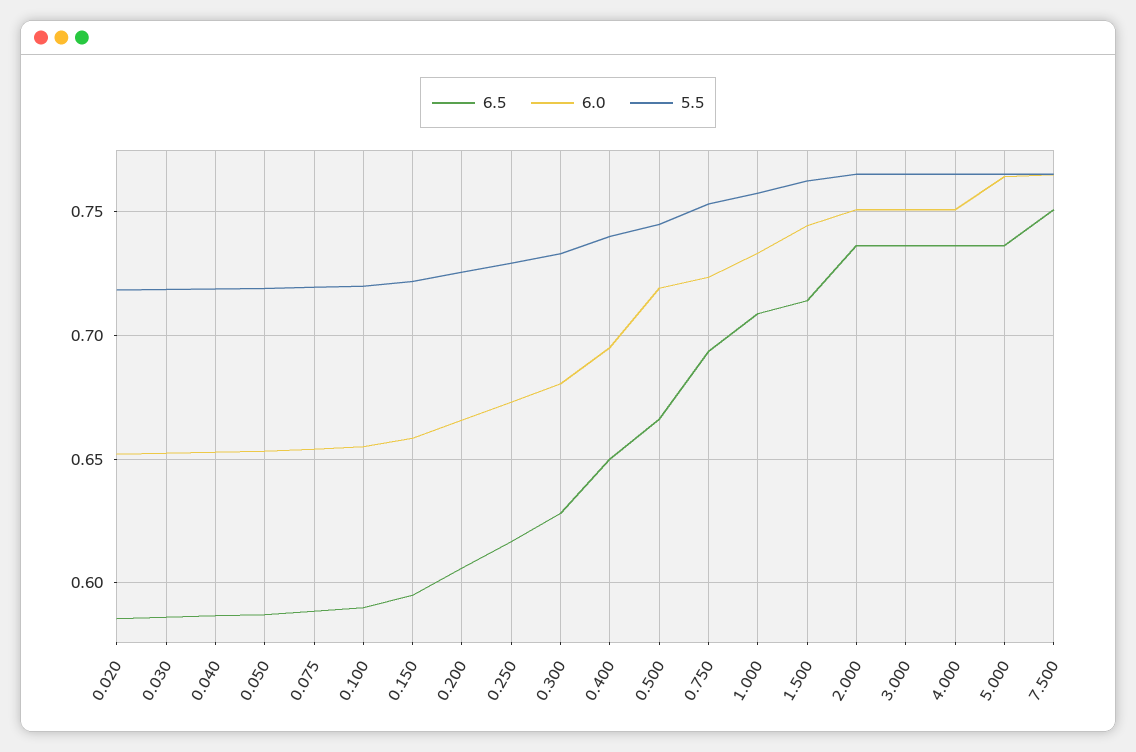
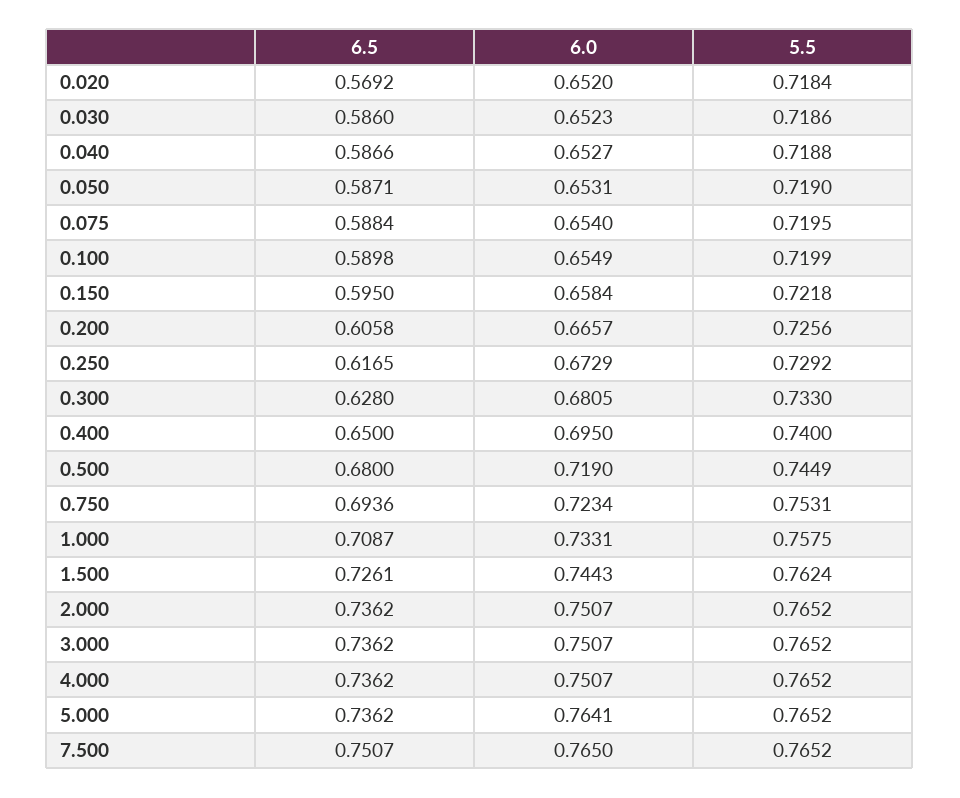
  {
    "6.5": {
-     "0.020": 0.585,
+     "0.020": 0.5692,
      "0.030": 0.586,
      "0.040": 0.5866,
      "0.050": 0.5871,
      "0.075": 0.5884,
      "0.100": 0.5898,
      "0.150": 0.595,
      "0.200": 0.6058,
      "0.250": 0.6165,
      "0.300": 0.628,
      "0.400": 0.65,
-     "0.500": 0.665,
+     "0.500": 0.68,
      "0.750": 0.6936,
      "1.000": 0.7087,
-     "1.500": 0.715,
+     "1.500": 0.7261,
      "2.000": 0.7362,
      "3.000": 0.7362,
      "4.000": 0.7362,
      "5.000": 0.7362,
      "7.500": 0.7507
    },
    "6.0": {
      "0.020": 0.652,
      "0.030": 0.6523,
      "0.040": 0.6527,
      "0.050": 0.6531,
      "0.075": 0.654,
      "0.100": 0.6549,
      "0.150": 0.6584,
      "0.200": 0.6657,
      "0.250": 0.6729,
      "0.300": 0.6805,
      "0.400": 0.695,
      "0.500": 0.719,
      "0.750": 0.7234,
      "1.000": 0.7331,
      "1.500": 0.7443,
      "2.000": 0.7507,
      "3.000": 0.7507,
      "4.000": 0.7507,
      "5.000": 0.7641,
      "7.500": 0.765
    },
    "5.5": {
      "0.020": 0.7184,
      "0.030": 0.7186,
      "0.040": 0.7188,
      "0.050": 0.719,
      "0.075": 0.7195,
      "0.100": 0.7199,
      "0.150": 0.7218,
      "0.200": 0.7256,
      "0.250": 0.7292,
      "0.300": 0.733,
      "0.400": 0.74,
      "0.500": 0.7449,
      "0.750": 0.7531,
      "1.000": 0.7575,
      "1.500": 0.7624,
      "2.000": 0.7652,
      "3.000": 0.7652,
      "4.000": 0.7652,
      "5.000": 0.7652,
      "7.500": 0.7652
    }
  }

